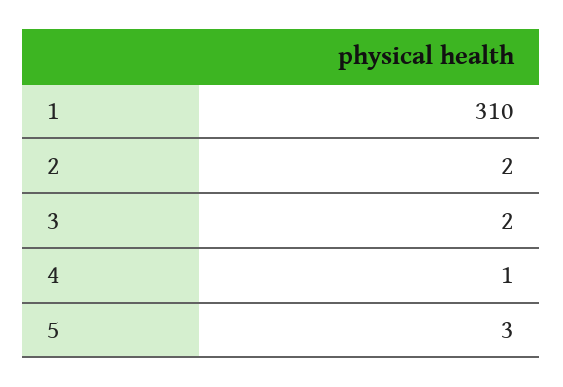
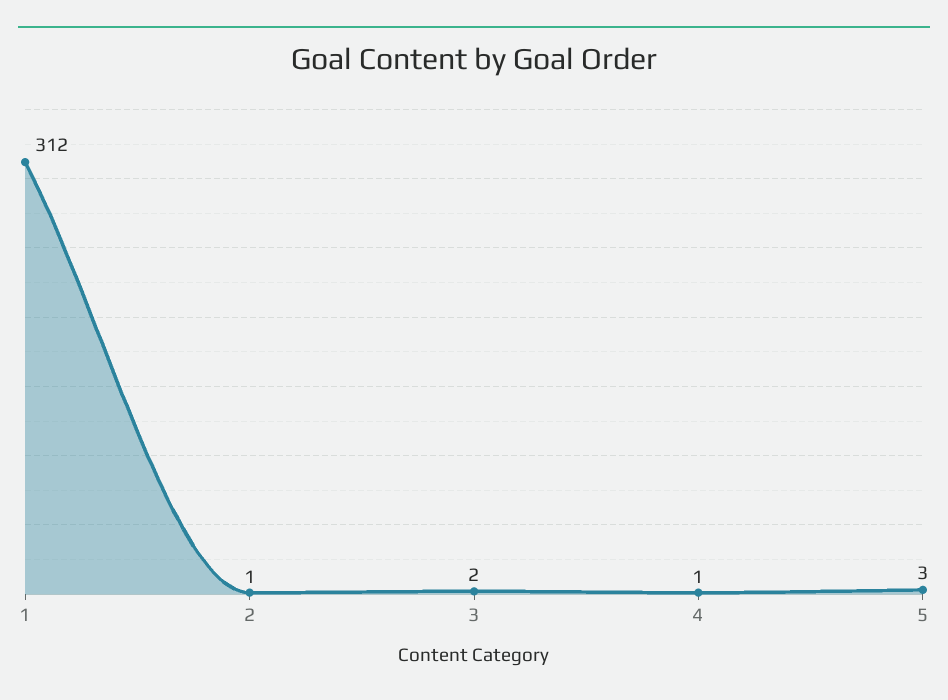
  {
-   "1": 310,
+   "1": 312,
-   "2": 2,
+   "2": 1,
    "3": 2,
    "4": 1,
    "5": 3
  }

